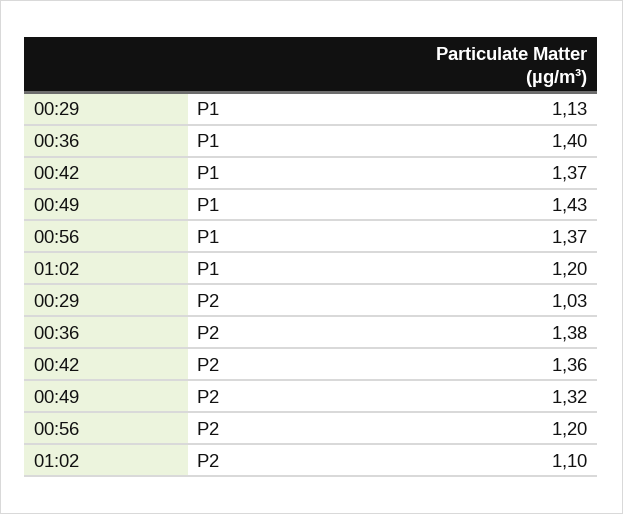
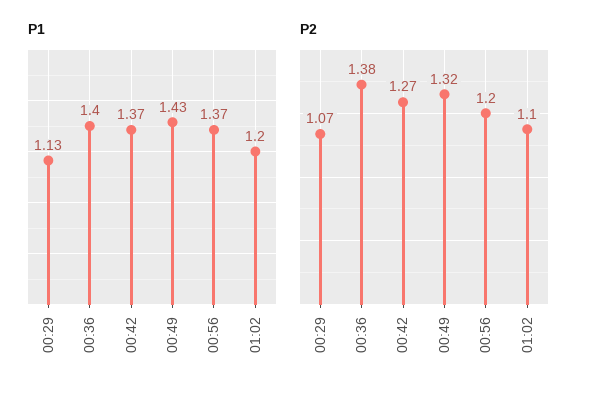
  {
    "P1": {
      "00:29": 1.13,
      "00:36": 1.4,
      "00:42": 1.37,
      "00:49": 1.43,
      "00:56": 1.37,
      "01:02": 1.2
    },
    "P2": {
-     "00:29": 1.03,
+     "00:29": 1.07,
      "00:36": 1.38,
-     "00:42": 1.36,
+     "00:42": 1.27,
      "00:49": 1.32,
      "00:56": 1.2,
      "01:02": 1.1
    }
  }

